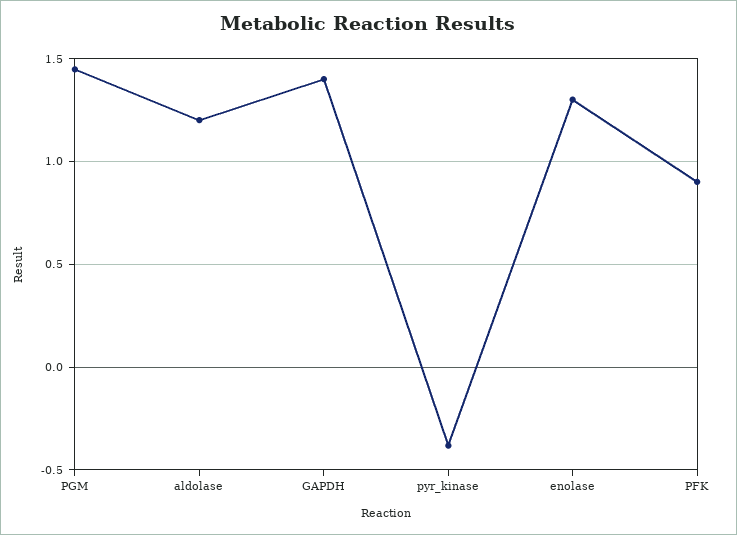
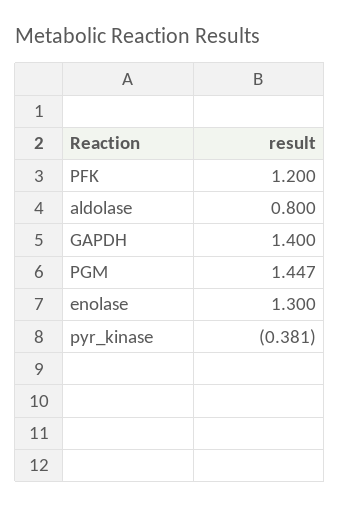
  {
    "PGM": 1.447,
-   "aldolase": 1.2,
+   "aldolase": 0.8,
    "GAPDH": 1.4,
    "pyr_kinase": -0.381,
    "enolase": 1.3,
-   "PFK": 0.9
+   "PFK": 1.2
  }

